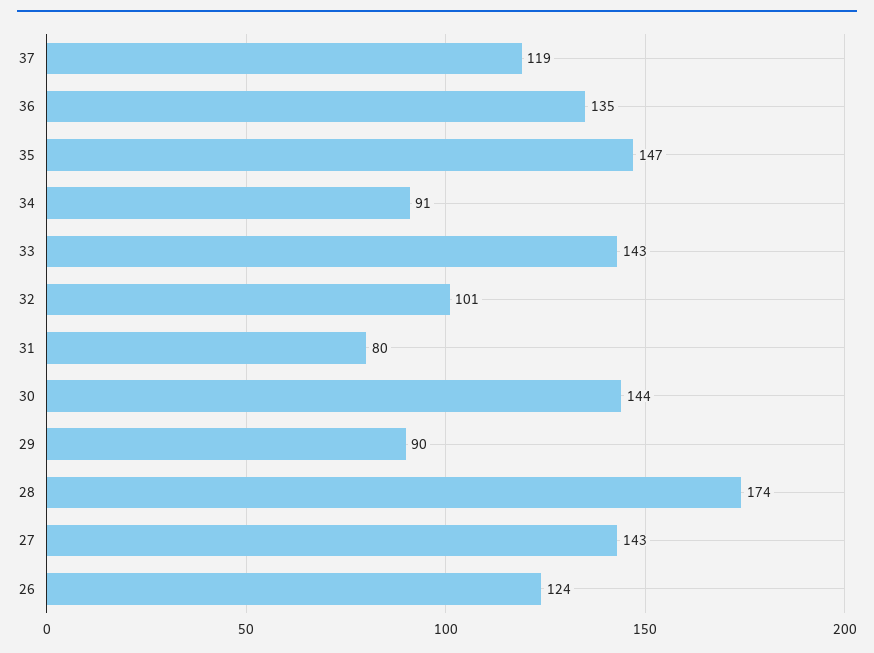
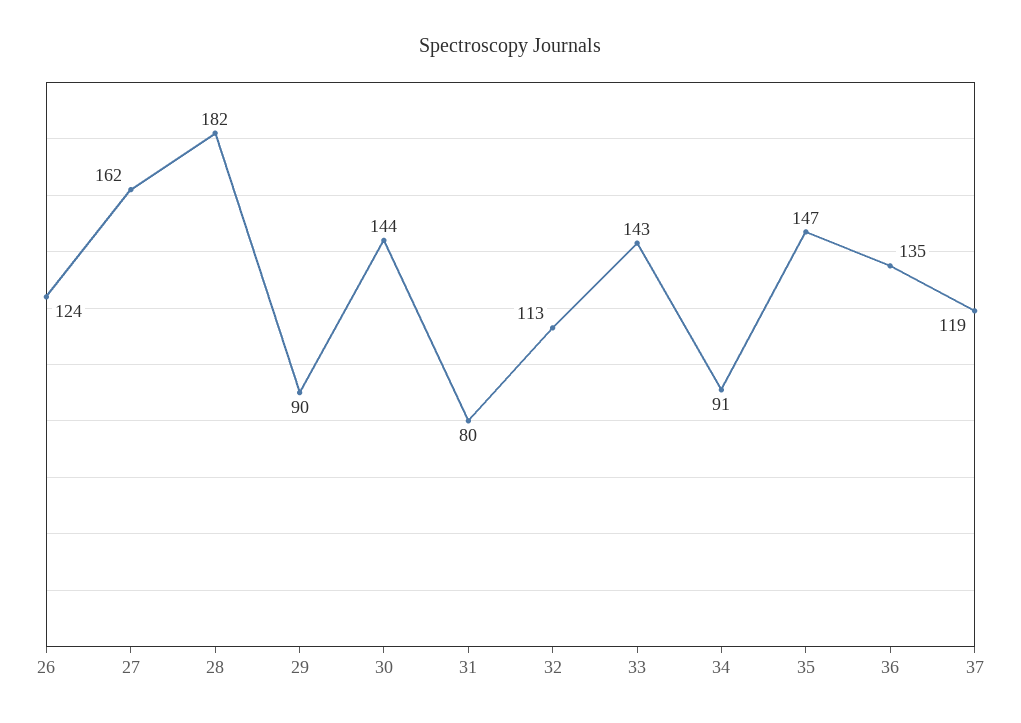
  {
    "37": 119,
    "36": 135,
    "35": 147,
    "34": 91,
    "33": 143,
-   "32": 101,
+   "32": 113,
    "31": 80,
    "30": 144,
    "29": 90,
-   "28": 174,
+   "28": 182,
-   "27": 143,
+   "27": 162,
    "26": 124
  }

